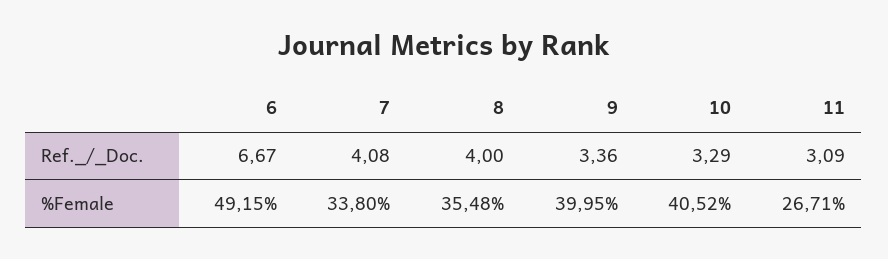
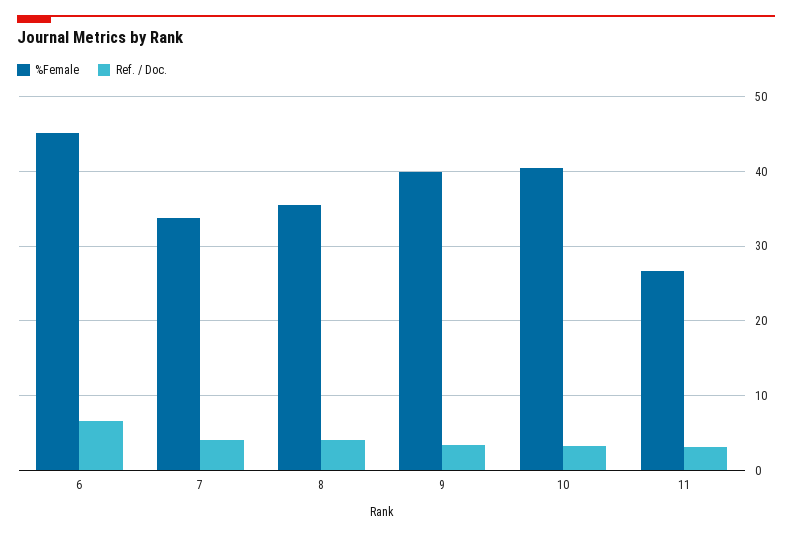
  {
    "Ref._/_Doc.": {
      "6": 6.67,
      "7": 4.08,
      "8": 4,
      "9": 3.36,
      "10": 3.29,
      "11": 3.09
    },
    "%Female": {
-     "6": 49.15,
+     "6": 45,
      "7": 33.8,
      "8": 35.48,
      "9": 39.95,
      "10": 40.52,
      "11": 26.71
    }
  }

